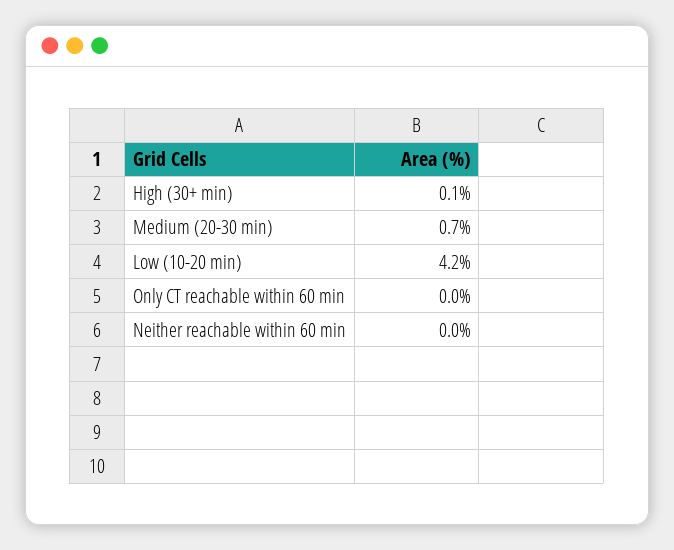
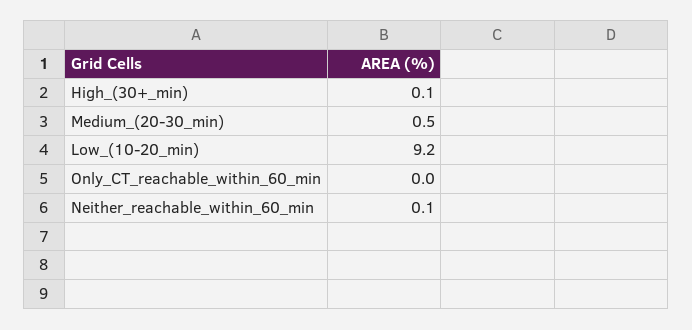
  {
    "High (30+ min)": 0.1,
-   "Medium (20-30 min)": 0.7,
+   "Medium (20-30 min)": 0.5,
-   "Low (10-20 min)": 4.2,
+   "Low (10-20 min)": 9.2,
    "Only CT reachable within 60 min": 0,
-   "Neither reachable within 60 min": 0
+   "Neither reachable within 60 min": 0.1
  }

